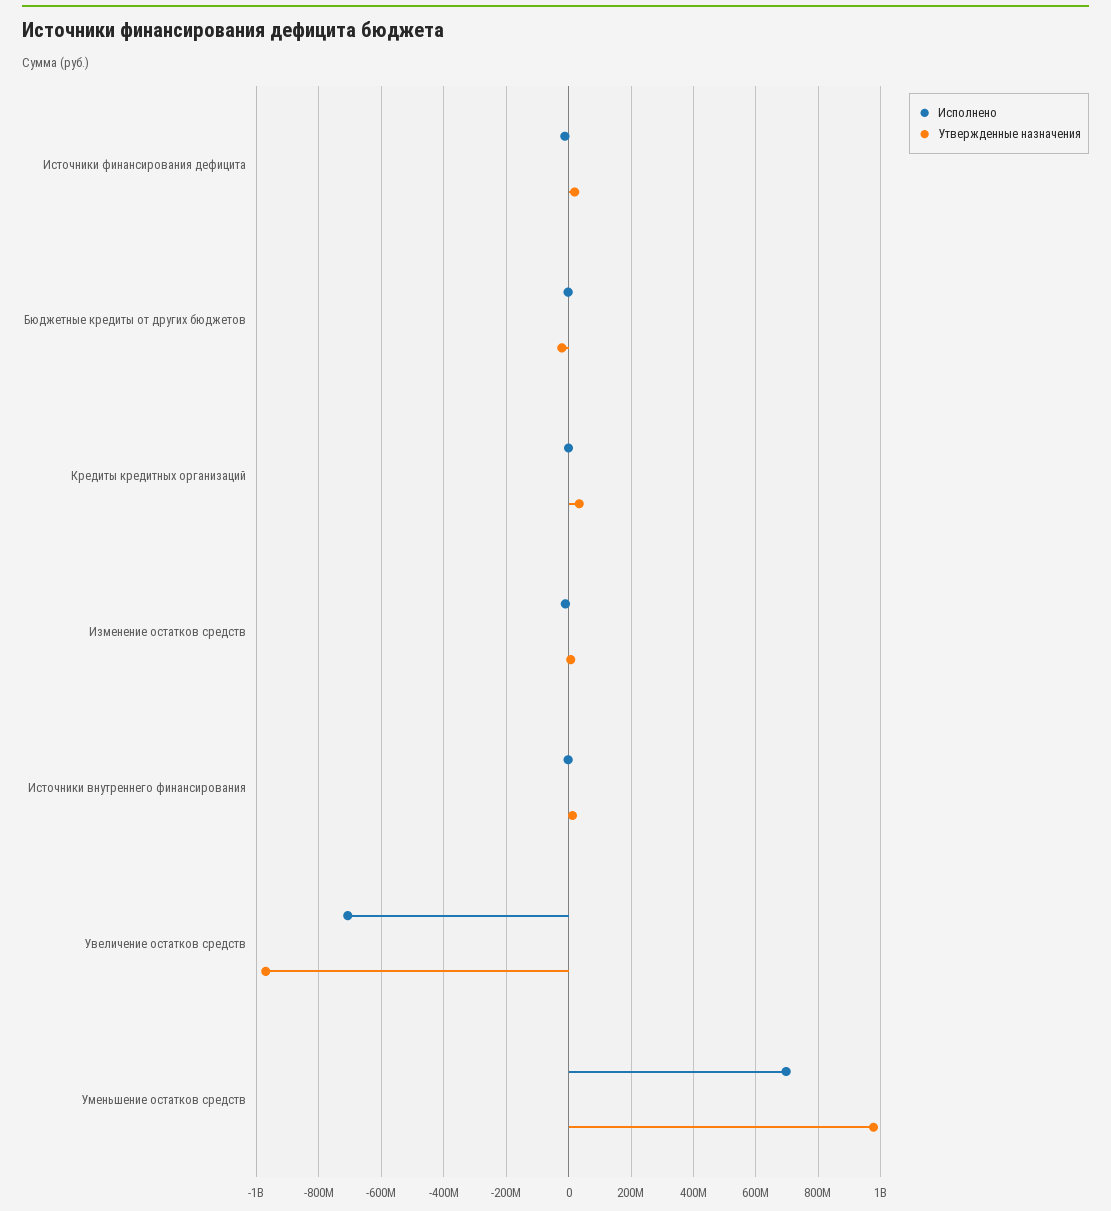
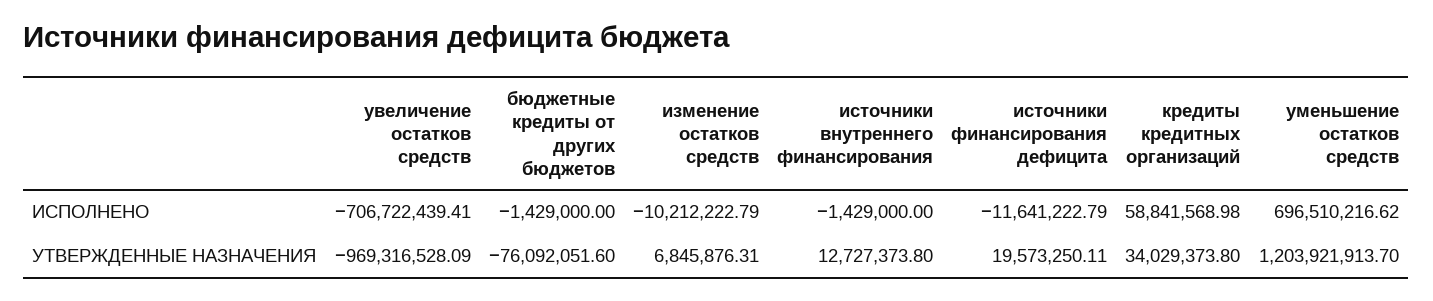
  {
    "Исполнено": {
      "Источники финансирования дефицита": -11641222.79,
      "Бюджетные кредиты от других бюджетов": -1429000,
-     "Кредиты кредитных организаций": 0,
+     "Кредиты кредитных организаций": 58841568.98,
      "Изменение остатков средств": -10212222.79,
      "Источники внутреннего финансирования": -1429000,
      "Увеличение остатков средств": -706722439.41,
      "Уменьшение остатков средств": 696510216.62
    },
    "Утвержденные назначения": {
      "Источники финансирования дефицита": 19573250.11,
-     "Бюджетные кредиты от других бюджетов": -20000000,
+     "Бюджетные кредиты от других бюджетов": -76092051.6,
      "Кредиты кредитных организаций": 34029373.8,
      "Изменение остатков средств": 6845876.31,
      "Источники внутреннего финансирования": 12727373.8,
      "Увеличение остатков средств": -969316528.09,
-     "Уменьшение остатков средств": 980000000
+     "Уменьшение остатков средств": 1203921913.7
    }
  }

